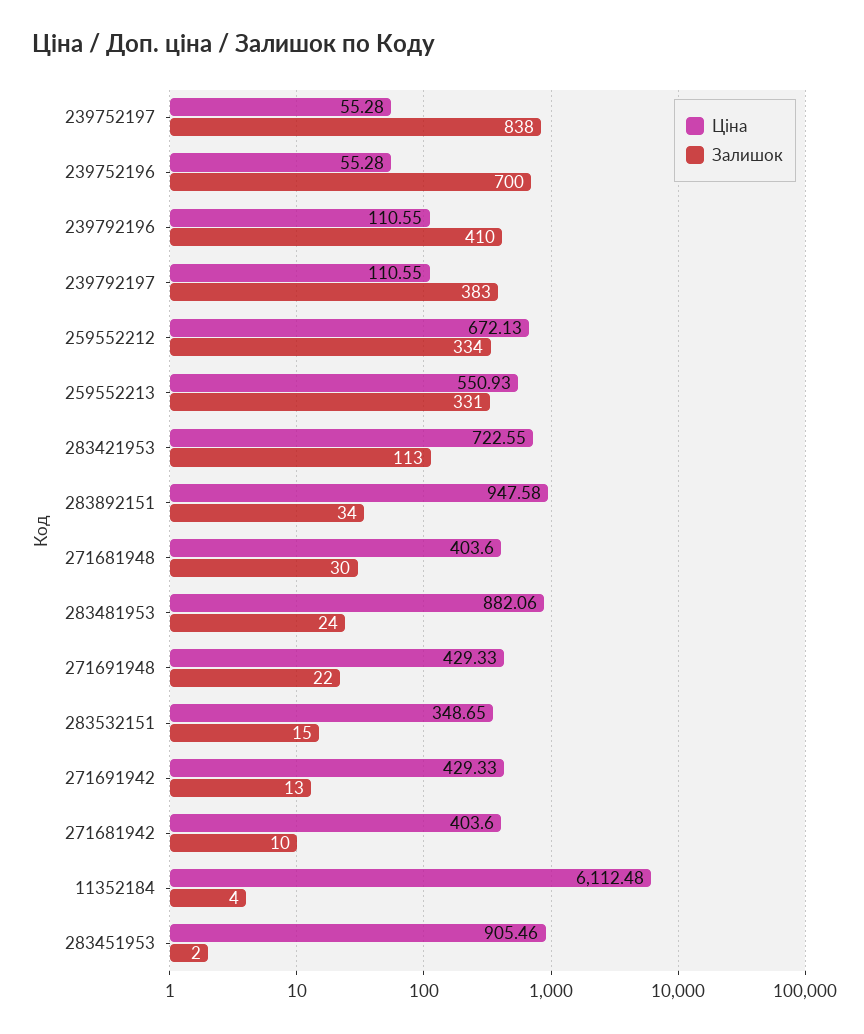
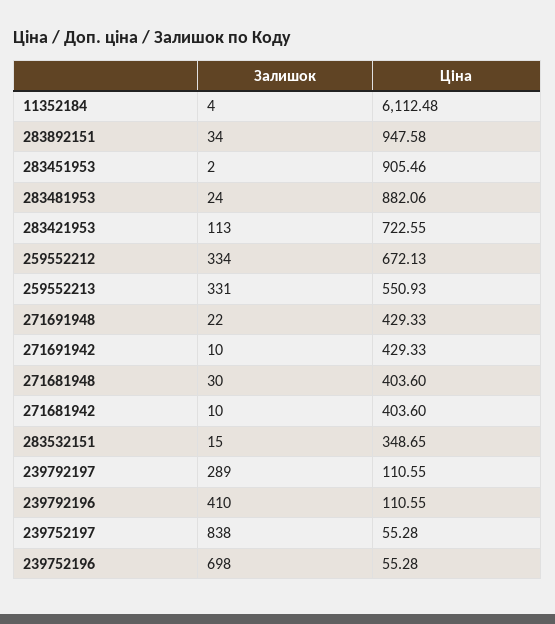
  {
    "Ціна": {
      "239752197": 55.28,
      "239752196": 55.28,
      "239792196": 110.55,
      "239792197": 110.55,
      "259552212": 672.13,
      "259552213": 550.93,
      "283421953": 722.55,
      "283892151": 947.58,
      "271681948": 403.6,
      "283481953": 882.06,
      "271691948": 429.33,
      "283532151": 348.65,
      "271691942": 429.33,
      "271681942": 403.6,
      "11352184": 6112.48,
      "283451953": 905.46
    },
    "Залишок": {
      "239752197": 838,
-     "239752196": 700,
+     "239752196": 698,
      "239792196": 410,
-     "239792197": 383,
+     "239792197": 289,
      "259552212": 334,
      "259552213": 331,
      "283421953": 113,
      "283892151": 34,
      "271681948": 30,
      "283481953": 24,
      "271691948": 22,
      "283532151": 15,
-     "271691942": 13,
+     "271691942": 10,
      "271681942": 10,
      "11352184": 4,
      "283451953": 2
    }
  }

